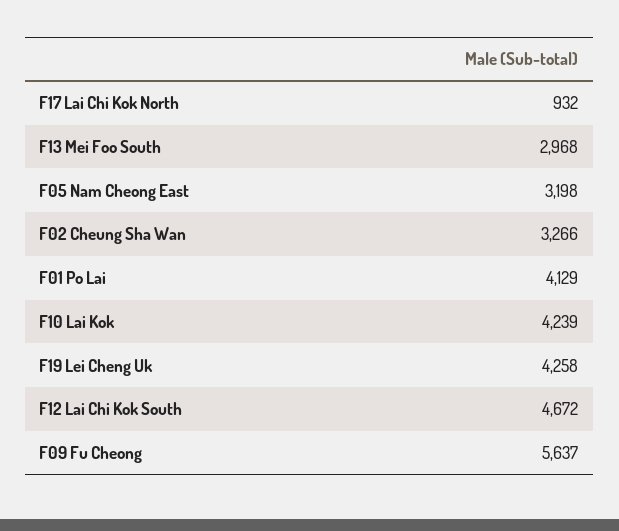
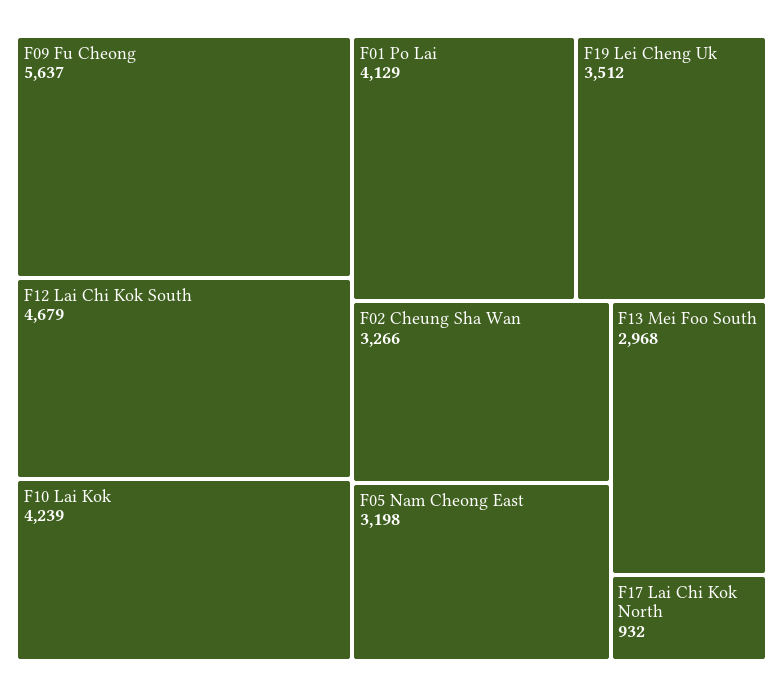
  {
    "F17 Lai Chi Kok North": 932,
    "F13 Mei Foo South": 2968,
    "F05 Nam Cheong East": 3198,
    "F02 Cheung Sha Wan": 3266,
    "F01 Po Lai": 4129,
    "F10 Lai Kok": 4239,
-   "F19 Lei Cheng Uk": 4258,
+   "F19 Lei Cheng Uk": 3512,
-   "F12 Lai Chi Kok South": 4672,
+   "F12 Lai Chi Kok South": 4679,
    "F09 Fu Cheong": 5637
  }

